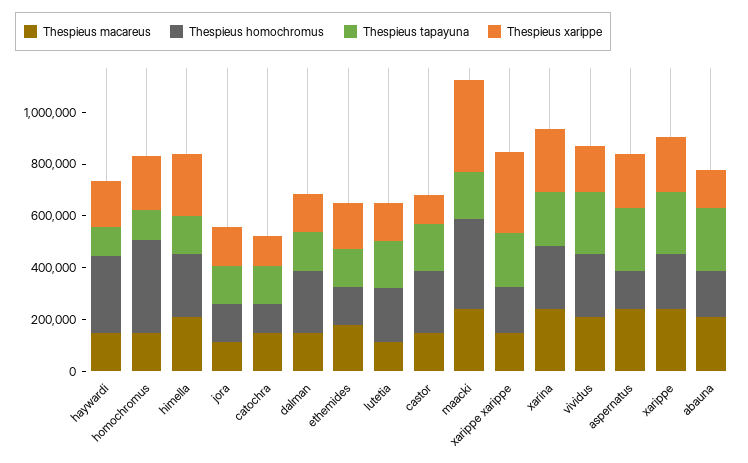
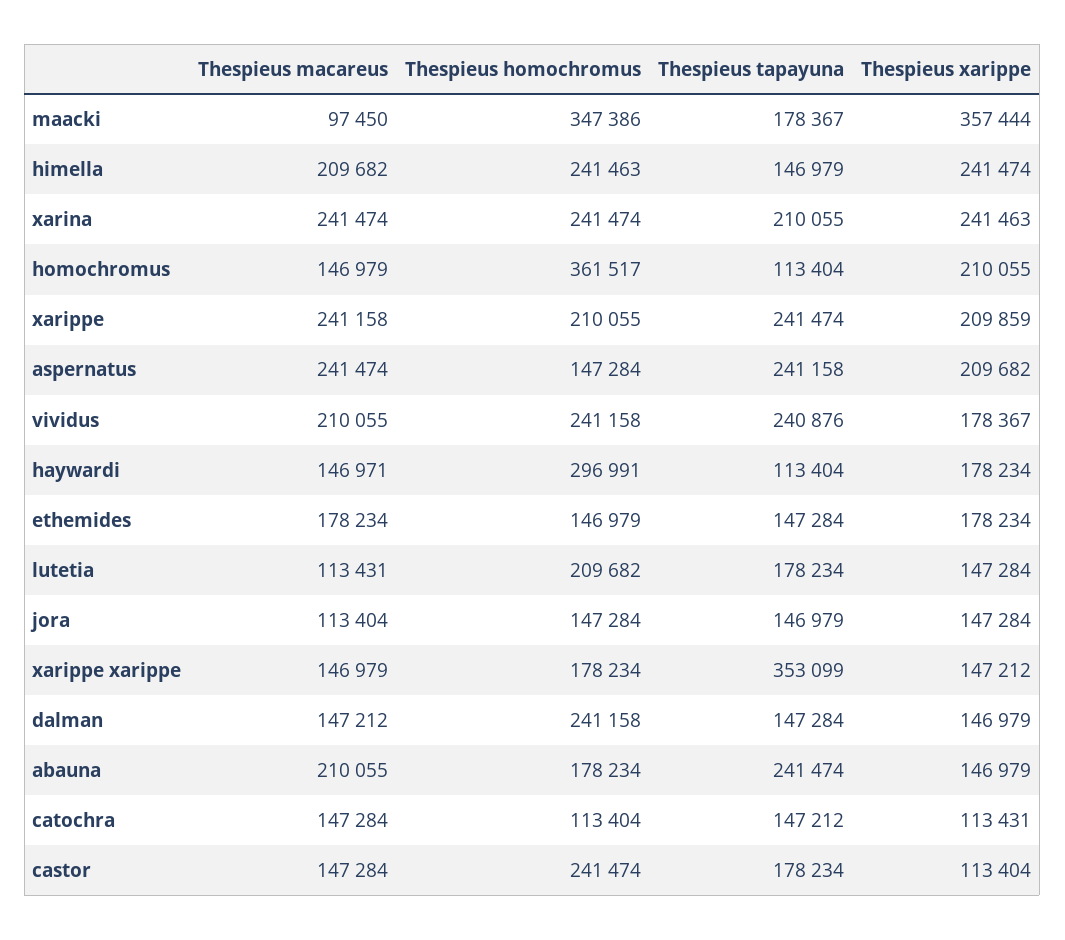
  {
    "Thespieus macareus": {
      "haywardi": 146971,
      "homochromus": 146979,
      "himella": 209682,
      "jora": 113404,
      "catochra": 147284,
      "dalman": 147212,
      "ethemides": 178234,
      "lutetia": 113431,
      "castor": 147284,
-     "maacki": 250000,
+     "maacki": 97450,
      "xarippe xarippe": 146979,
      "xarina": 241474,
      "vividus": 210055,
      "aspernatus": 241474,
      "xarippe": 241158,
      "abauna": 210055
    },
    "Thespieus homochromus": {
      "haywardi": 296991,
      "homochromus": 361517,
      "himella": 241463,
      "jora": 147284,
      "catochra": 113404,
      "dalman": 241158,
      "ethemides": 146979,
      "lutetia": 209682,
      "castor": 241474,
      "maacki": 347386,
      "xarippe xarippe": 178234,
      "xarina": 241474,
      "vividus": 241158,
      "aspernatus": 147284,
      "xarippe": 210055,
      "abauna": 178234
    },
    "Thespieus tapayuna": {
      "haywardi": 113404,
      "homochromus": 113404,
      "himella": 146979,
      "jora": 146979,
      "catochra": 147212,
      "dalman": 147284,
      "ethemides": 147284,
      "lutetia": 178234,
      "castor": 178234,
      "maacki": 178367,
-     "xarippe xarippe": 200000,
+     "xarippe xarippe": 353099,
      "xarina": 210055,
      "vividus": 240876,
      "aspernatus": 241158,
      "xarippe": 241474,
      "abauna": 241474
    },
    "Thespieus xarippe": {
      "haywardi": 178234,
      "homochromus": 210055,
      "himella": 241474,
      "jora": 147284,
      "catochra": 113431,
      "dalman": 146979,
      "ethemides": 178234,
      "lutetia": 147284,
      "castor": 113404,
      "maacki": 357444,
-     "xarippe xarippe": 300000,
+     "xarippe xarippe": 147212,
      "xarina": 241463,
      "vividus": 178367,
      "aspernatus": 209682,
      "xarippe": 209859,
      "abauna": 146979
    }
  }

